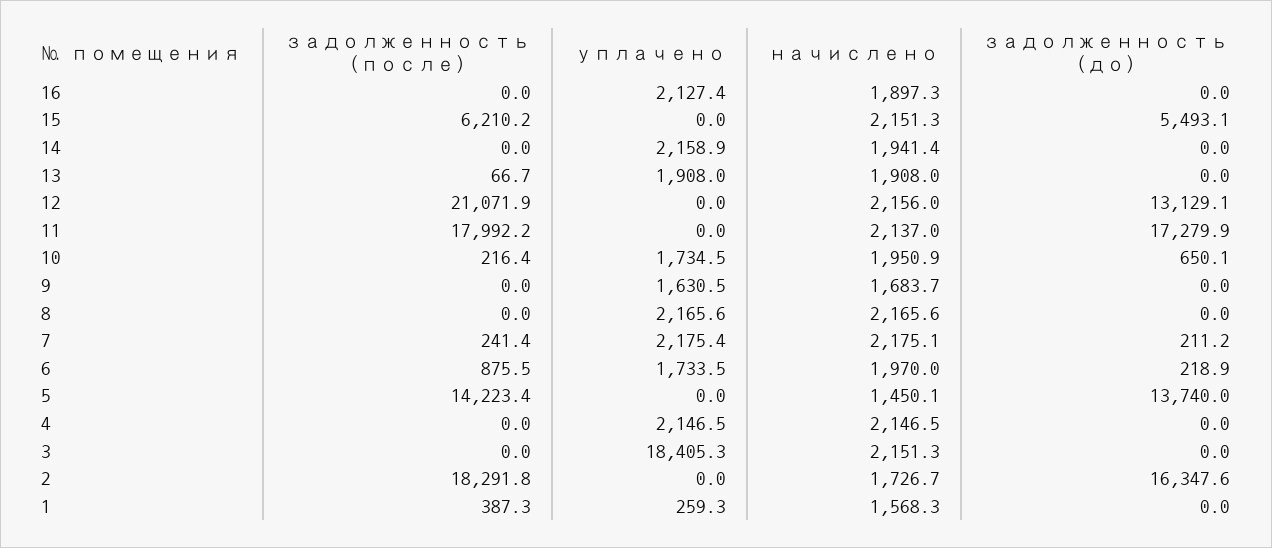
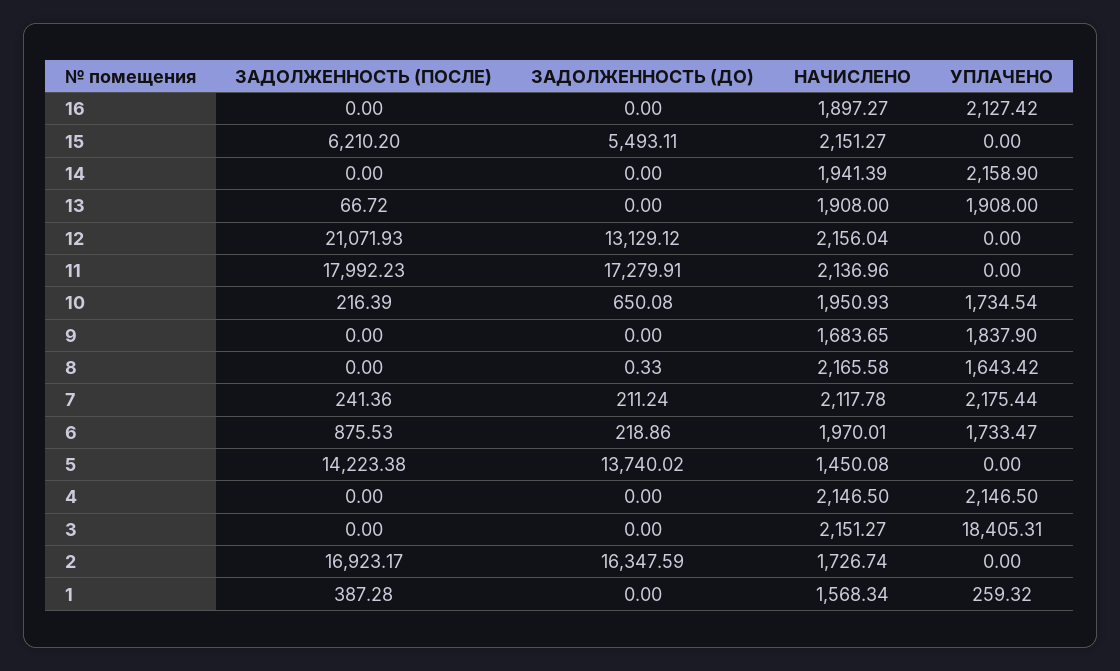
  {
    "задолженность (после)": {
      "16": 0,
      "15": 6210.2,
      "14": 0,
      "13": 66.72,
      "12": 21071.93,
      "11": 17992.23,
      "10": 216.39,
      "9": 0,
      "8": 0,
      "7": 241.36,
      "6": 875.53,
      "5": 14223.38,
      "4": 0,
      "3": 0,
-     "2": 18291.8,
+     "2": 16923.17,
      "1": 387.28
    },
    "уплачено": {
      "16": 2127.42,
      "15": 0,
      "14": 2158.9,
      "13": 1908,
      "12": 0,
      "11": 0,
      "10": 1734.54,
-     "9": 1630.5,
+     "9": 1837.9,
-     "8": 2165.6,
+     "8": 1643.42,
      "7": 2175.44,
      "6": 1733.47,
      "5": 0,
      "4": 2146.5,
      "3": 18405.31,
      "2": 0,
      "1": 259.32
    },
    "начислено": {
      "16": 1897.27,
      "15": 2151.27,
      "14": 1941.39,
      "13": 1908,
      "12": 2156.04,
      "11": 2136.96,
      "10": 1950.93,
      "9": 1683.65,
      "8": 2165.58,
-     "7": 2175.1,
+     "7": 2117.78,
      "6": 1970.01,
      "5": 1450.08,
      "4": 2146.5,
      "3": 2151.27,
      "2": 1726.74,
      "1": 1568.34
    },
    "задолженность (до)": {
      "16": 0,
      "15": 5493.11,
      "14": 0,
      "13": 0,
      "12": 13129.12,
      "11": 17279.91,
      "10": 650.08,
      "9": 0,
-     "8": 0,
+     "8": 0.33,
      "7": 211.24,
      "6": 218.86,
      "5": 13740.02,
      "4": 0,
      "3": 0,
      "2": 16347.59,
      "1": 0
    }
  }

